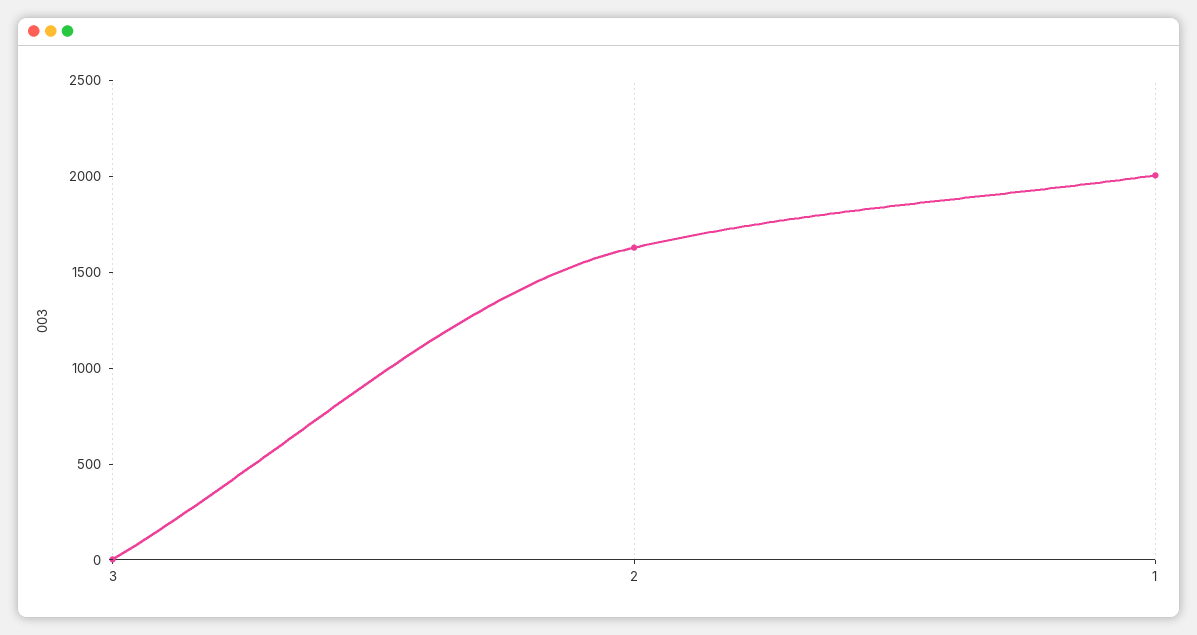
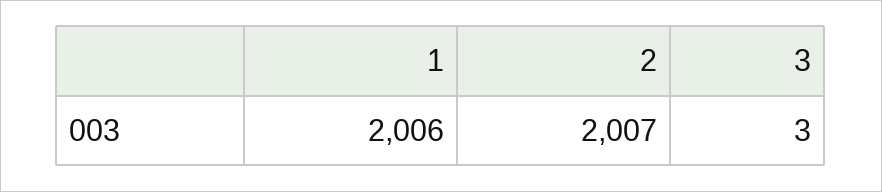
  {
    "3": 3,
-   "2": 1600,
+   "2": 2007,
    "1": 2006
  }

